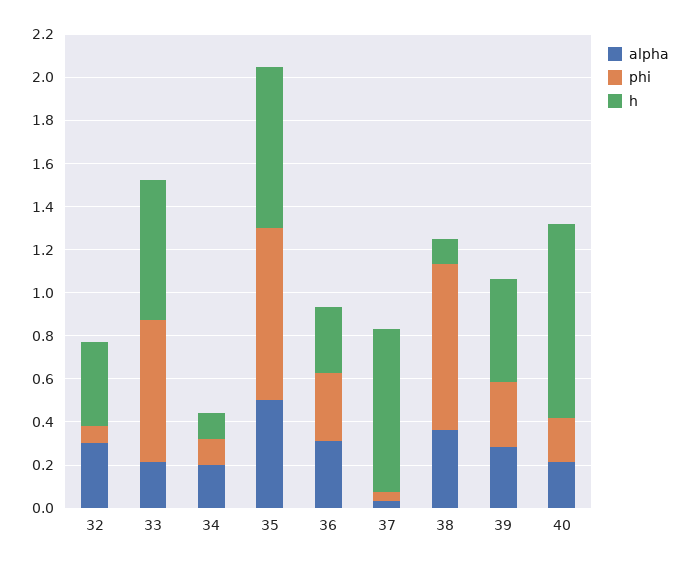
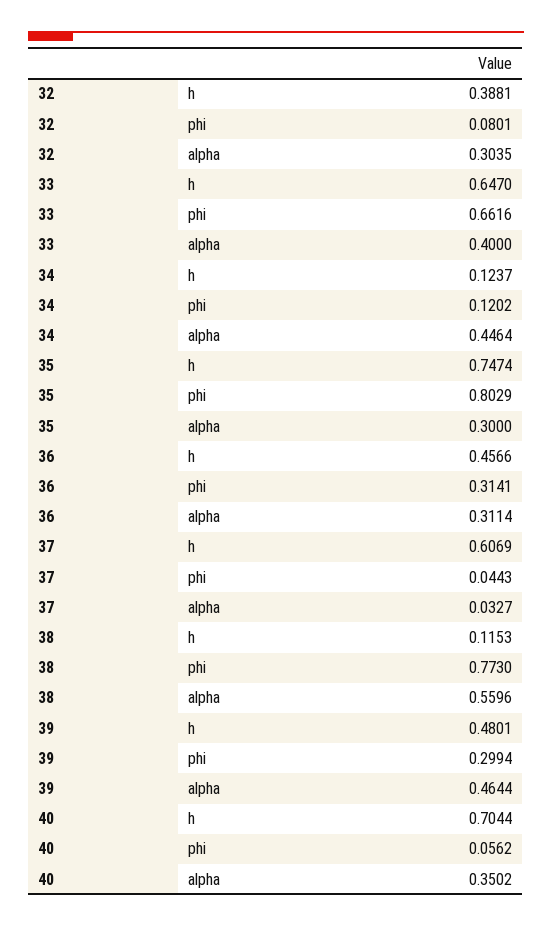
  {
    "alpha": {
      "32": 0.3035,
-     "33": 0.2,
+     "33": 0.4,
-     "34": 0.2,
+     "34": 0.4464,
-     "35": 0.5,
+     "35": 0.3,
      "36": 0.3114,
      "37": 0.0327,
-     "38": 0.35,
+     "38": 0.5596,
-     "39": 0.3,
+     "39": 0.4644,
-     "40": 0.2
+     "40": 0.3502
    },
    "phi": {
      "32": 0.0801,
      "33": 0.6616,
      "34": 0.1202,
      "35": 0.8029,
      "36": 0.3141,
      "37": 0.0443,
      "38": 0.773,
      "39": 0.2994,
-     "40": 0.2
+     "40": 0.0562
    },
    "h": {
      "32": 0.3881,
      "33": 0.647,
      "34": 0.1237,
      "35": 0.7474,
-     "36": 0.3,
+     "36": 0.4566,
-     "37": 0.75,
+     "37": 0.6069,
      "38": 0.1153,
      "39": 0.4801,
-     "40": 0.9
+     "40": 0.7044
    }
  }

